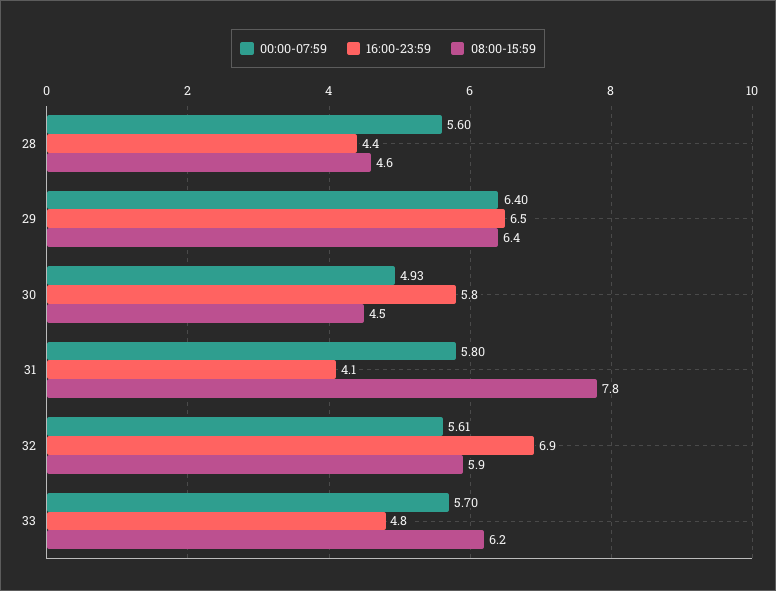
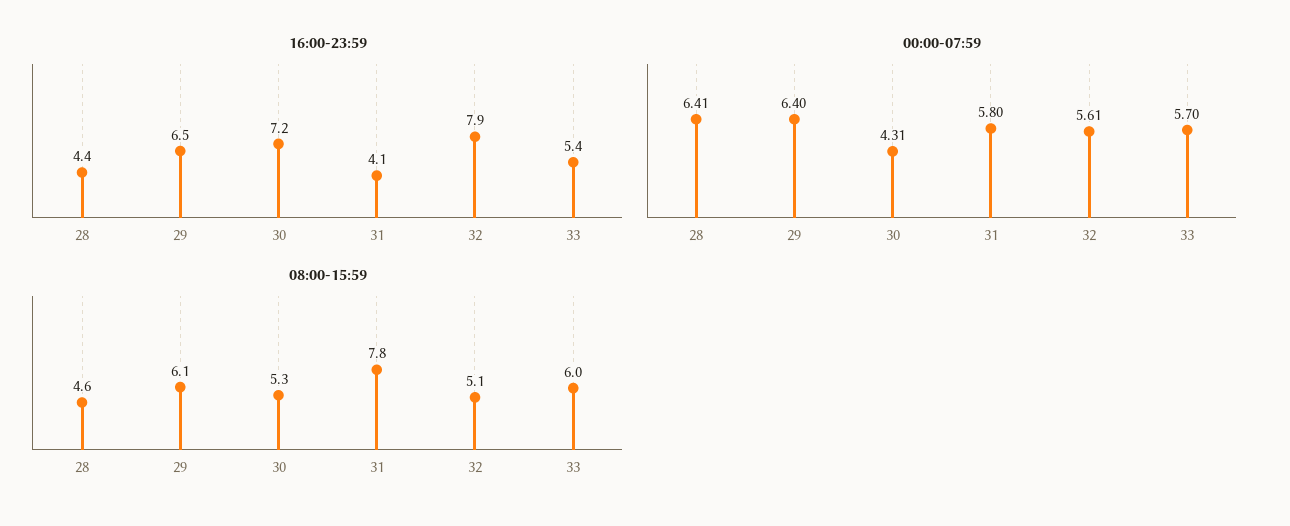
  {
    "00:00-07:59": {
-     "28": 5.6,
+     "28": 6.41,
      "29": 6.4,
-     "30": 4.93,
+     "30": 4.31,
      "31": 5.8,
      "32": 5.61,
      "33": 5.7
    },
    "16:00-23:59": {
      "28": 4.4,
      "29": 6.5,
-     "30": 5.8,
+     "30": 7.2,
      "31": 4.1,
-     "32": 6.9,
+     "32": 7.9,
-     "33": 4.8
+     "33": 5.4
    },
    "08:00-15:59": {
      "28": 4.6,
-     "29": 6.4,
+     "29": 6.1,
-     "30": 4.5,
+     "30": 5.3,
      "31": 7.8,
-     "32": 5.9,
+     "32": 5.1,
-     "33": 6.2
+     "33": 6
    }
  }

